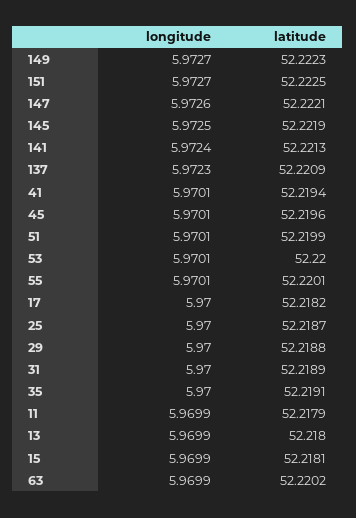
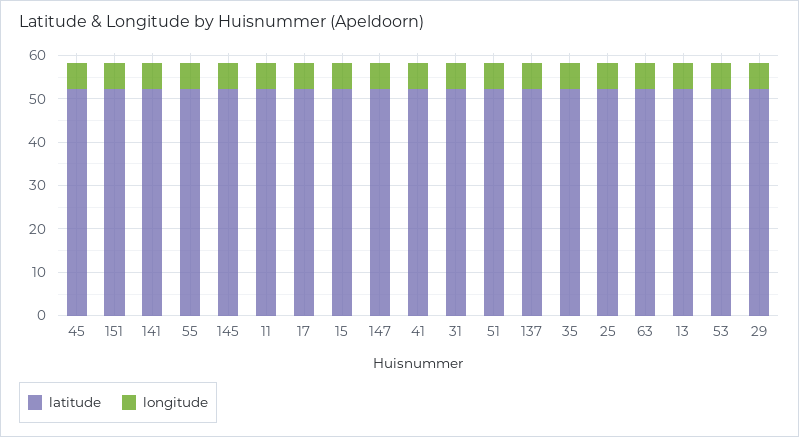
  {
    "longitude": {
-     "149": 5.9727,
      "151": 5.9727,
      "147": 5.9726,
      "145": 5.9725,
      "141": 5.9724,
      "137": 5.9723,
      "41": 5.9701,
      "45": 5.9701,
      "51": 5.9701,
      "53": 5.9701,
      "55": 5.9701,
      "17": 5.97,
      "25": 5.97,
      "29": 5.97,
      "31": 5.97,
      "35": 5.97,
      "11": 5.9699,
      "13": 5.9699,
      "15": 5.9699,
      "63": 5.9699
    },
    "latitude": {
-     "149": 52.2223,
      "151": 52.2225,
      "147": 52.2221,
      "145": 52.2219,
      "141": 52.2213,
      "137": 52.2209,
      "41": 52.2194,
      "45": 52.2196,
      "51": 52.2199,
      "53": 52.22,
      "55": 52.2201,
      "17": 52.2182,
      "25": 52.2187,
      "29": 52.2188,
      "31": 52.2189,
      "35": 52.2191,
      "11": 52.2179,
      "13": 52.218,
      "15": 52.2181,
      "63": 52.2202
    }
  }

